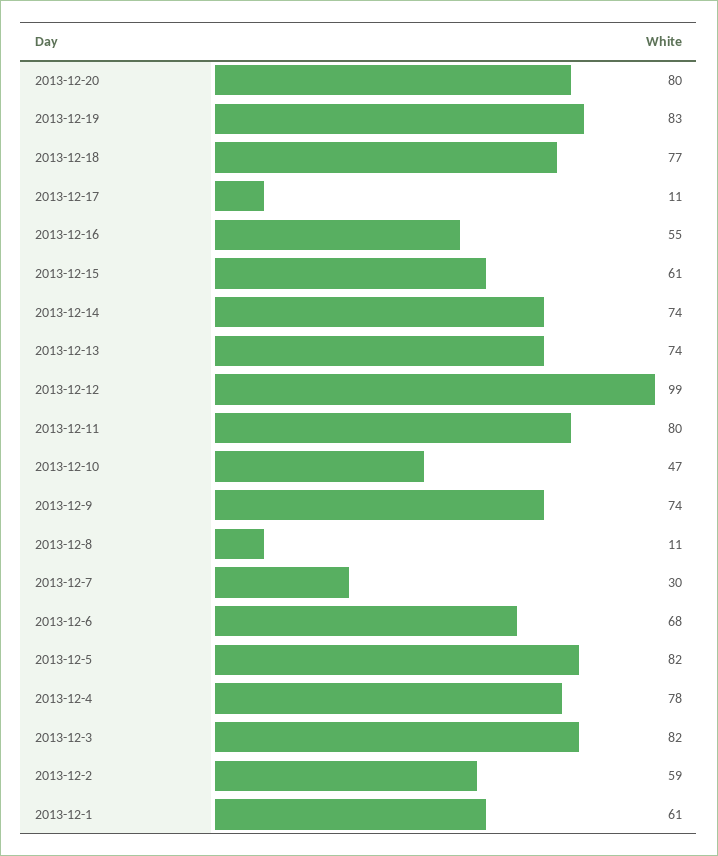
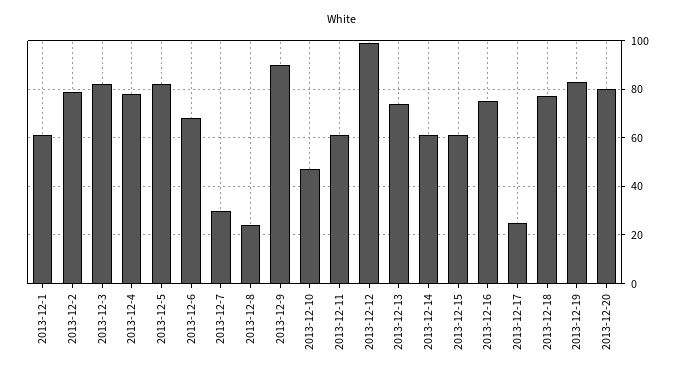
  {
    "2013-12-20": 80,
    "2013-12-19": 83,
    "2013-12-18": 77,
-   "2013-12-17": 11,
+   "2013-12-17": 25,
-   "2013-12-16": 55,
+   "2013-12-16": 75,
    "2013-12-15": 61,
-   "2013-12-14": 74,
+   "2013-12-14": 60,
    "2013-12-13": 74,
    "2013-12-12": 99,
-   "2013-12-11": 80,
+   "2013-12-11": 60,
    "2013-12-10": 47,
-   "2013-12-9": 74,
+   "2013-12-9": 90,
-   "2013-12-8": 11,
+   "2013-12-8": 25,
    "2013-12-7": 30,
    "2013-12-6": 68,
    "2013-12-5": 82,
    "2013-12-4": 78,
    "2013-12-3": 82,
-   "2013-12-2": 59,
+   "2013-12-2": 80,
    "2013-12-1": 61
  }

